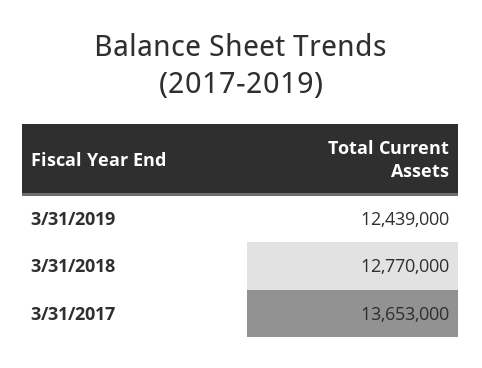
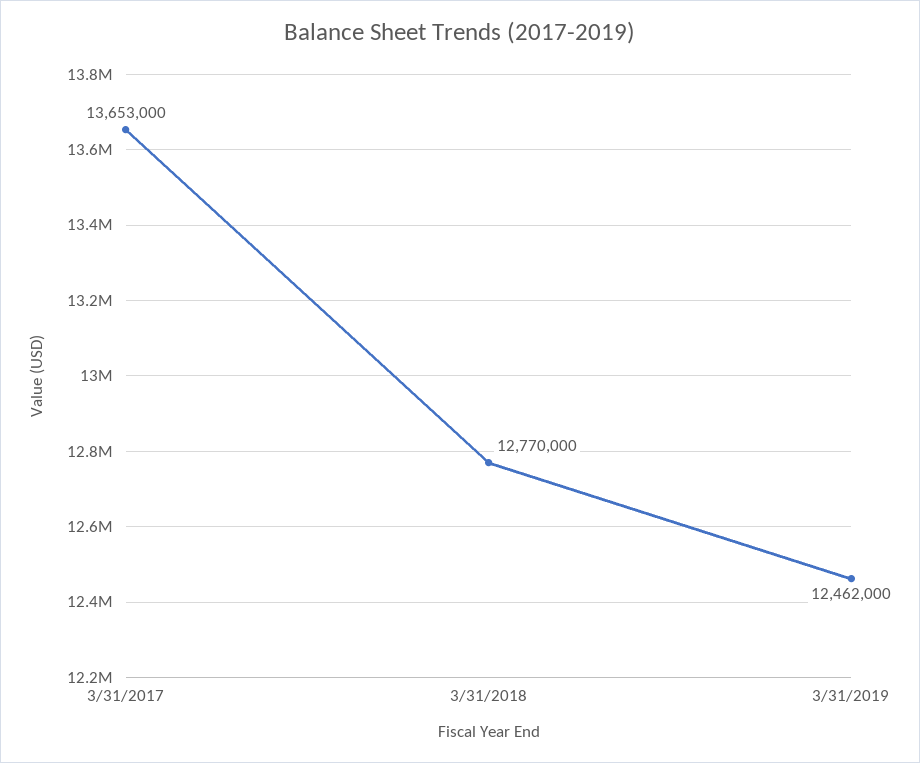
  {
-   "3/31/2019": 12439000,
+   "3/31/2019": 12462000,
    "3/31/2018": 12770000,
    "3/31/2017": 13653000
  }

